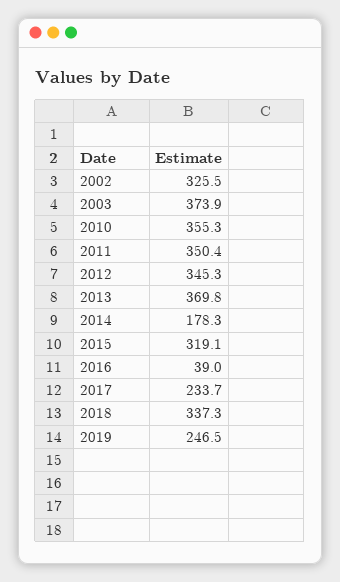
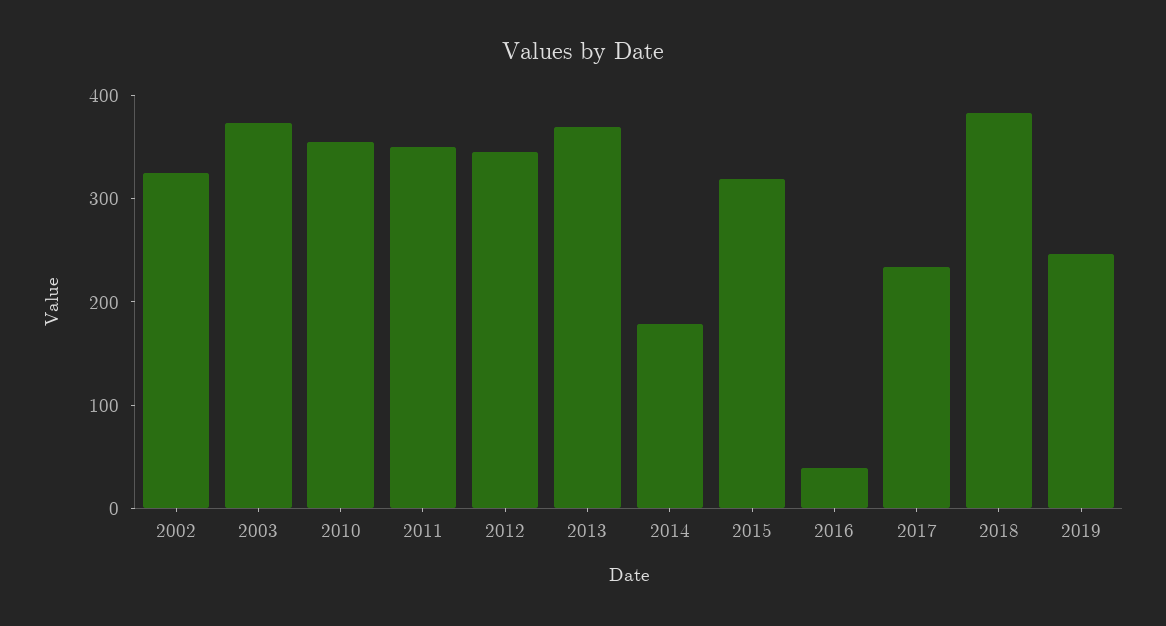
  {
    "2002": 325.5,
    "2003": 373.9,
    "2010": 355.3,
    "2011": 350.4,
    "2012": 345.3,
    "2013": 369.8,
    "2014": 178.3,
    "2015": 319.1,
    "2016": 39,
    "2017": 233.7,
-   "2018": 337.3,
+   "2018": 380,
    "2019": 246.5
  }

